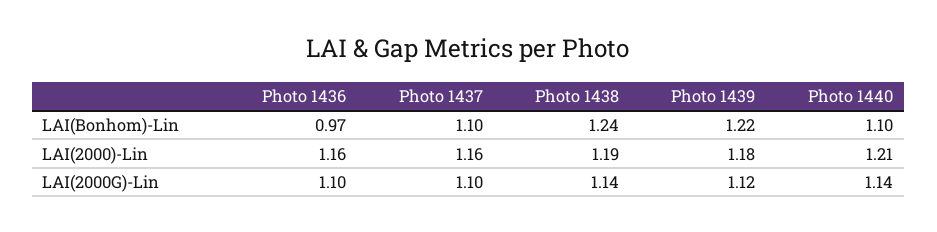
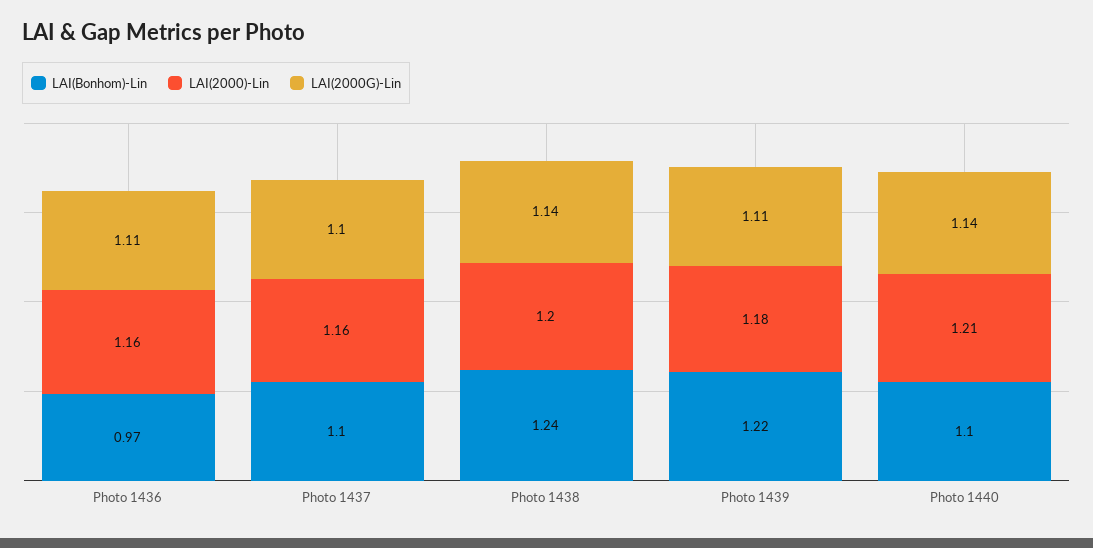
  {
    "LAI(Bonhom)-Lin": {
      "Photo 1436": 0.97,
      "Photo 1437": 1.1,
      "Photo 1438": 1.24,
      "Photo 1439": 1.22,
      "Photo 1440": 1.1
    },
    "LAI(2000)-Lin": {
      "Photo 1436": 1.16,
      "Photo 1437": 1.16,
-     "Photo 1438": 1.19,
+     "Photo 1438": 1.2,
      "Photo 1439": 1.18,
      "Photo 1440": 1.21
    },
    "LAI(2000G)-Lin": {
-     "Photo 1436": 1.1,
+     "Photo 1436": 1.11,
      "Photo 1437": 1.1,
      "Photo 1438": 1.14,
-     "Photo 1439": 1.12,
+     "Photo 1439": 1.11,
      "Photo 1440": 1.14
    }
  }

